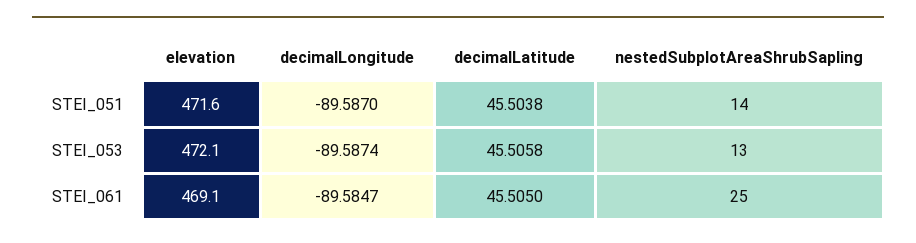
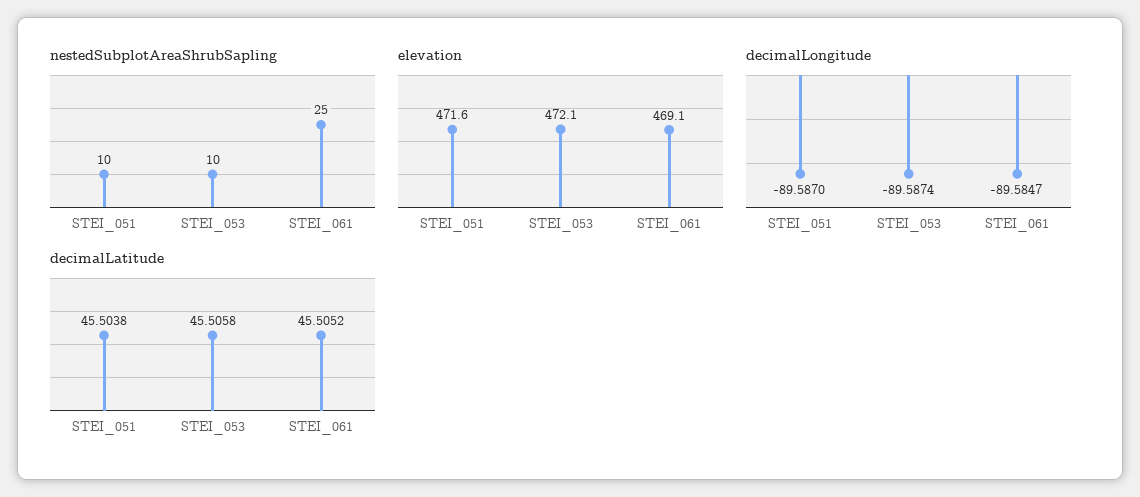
  {
    "elevation": {
      "STEI_051": 471.6,
      "STEI_053": 472.1,
      "STEI_061": 469.1
    },
    "decimalLongitude": {
      "STEI_051": -89.587,
      "STEI_053": -89.5874,
      "STEI_061": -89.5847
    },
    "decimalLatitude": {
      "STEI_051": 45.5038,
      "STEI_053": 45.5058,
-     "STEI_061": 45.505
+     "STEI_061": 45.5052
    },
    "nestedSubplotAreaShrubSapling": {
-     "STEI_051": 14,
+     "STEI_051": 10,
-     "STEI_053": 13,
+     "STEI_053": 10,
      "STEI_061": 25
    }
  }

